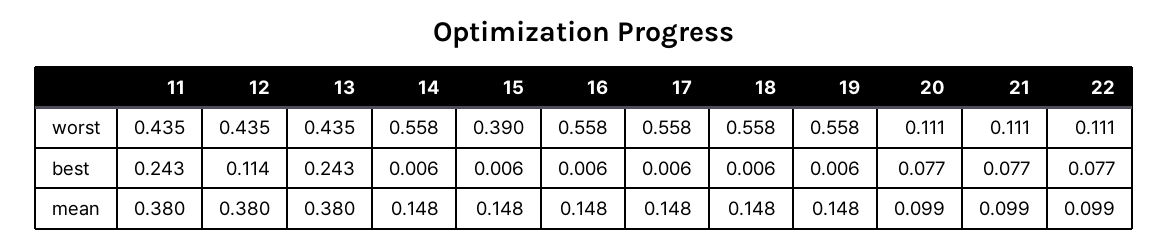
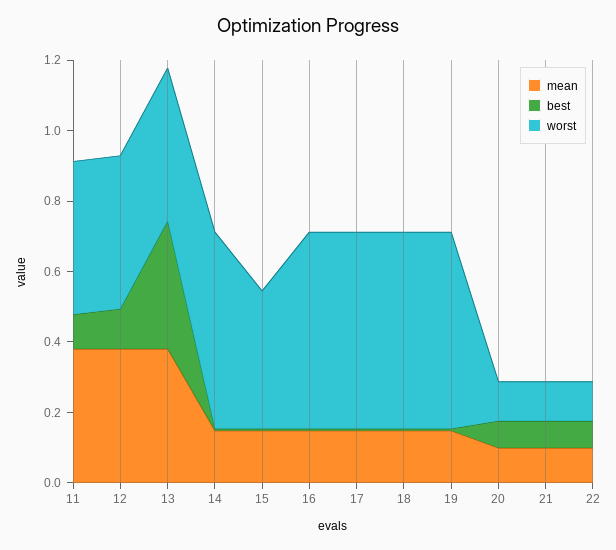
  {
    "worst": {
      "11": 0.435,
      "12": 0.435,
      "13": 0.435,
      "14": 0.558,
      "15": 0.39,
      "16": 0.558,
      "17": 0.558,
      "18": 0.558,
      "19": 0.558,
      "20": 0.111,
      "21": 0.111,
      "22": 0.111
    },
    "best": {
-     "11": 0.243,
+     "11": 0.1,
      "12": 0.114,
-     "13": 0.243,
+     "13": 0.35,
      "14": 0.006,
      "15": 0.006,
      "16": 0.006,
      "17": 0.006,
      "18": 0.006,
      "19": 0.006,
      "20": 0.077,
      "21": 0.077,
      "22": 0.077
    },
    "mean": {
      "11": 0.38,
      "12": 0.38,
      "13": 0.38,
      "14": 0.148,
      "15": 0.148,
      "16": 0.148,
      "17": 0.148,
      "18": 0.148,
      "19": 0.148,
      "20": 0.099,
      "21": 0.099,
      "22": 0.099
    }
  }

